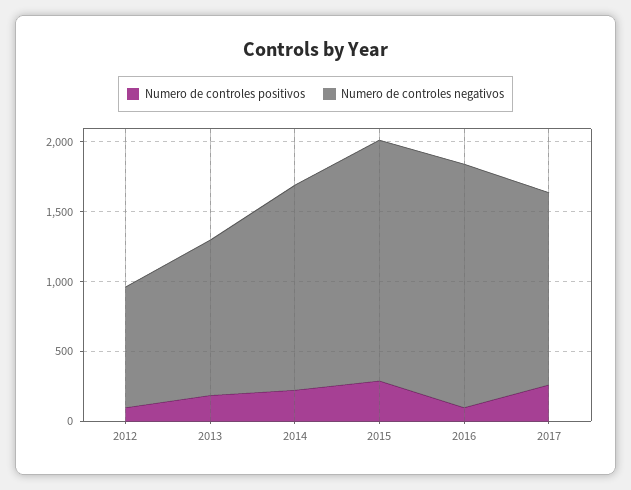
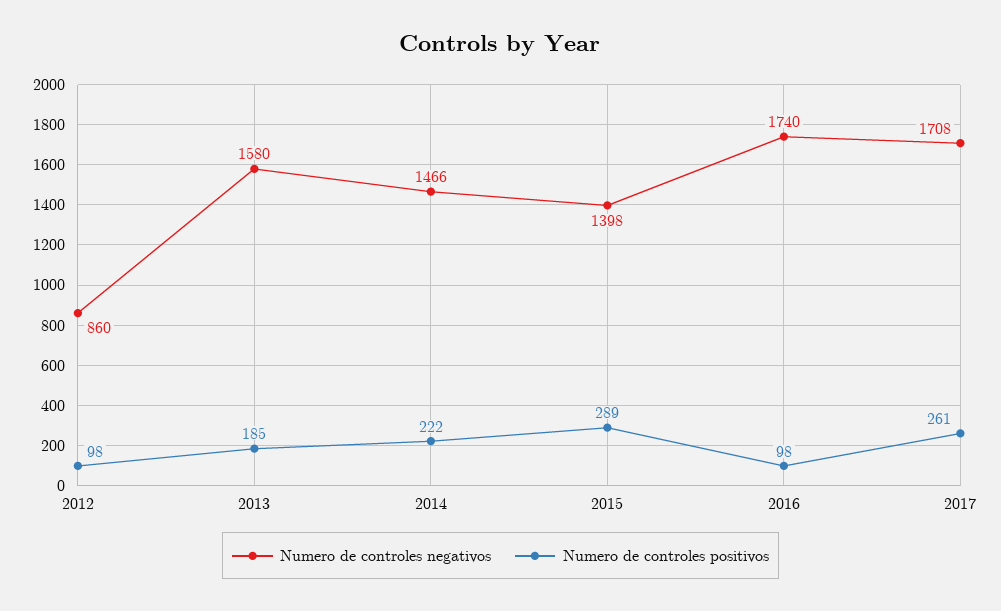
  {
    "Numero de controles positivos": {
      "2012": 98,
      "2013": 185,
      "2014": 222,
      "2015": 289,
      "2016": 98,
      "2017": 261
    },
    "Numero de controles negativos": {
      "2012": 860,
-     "2013": 1100,
+     "2013": 1580,
      "2014": 1466,
-     "2015": 1700,
+     "2015": 1398,
      "2016": 1740,
-     "2017": 1400
+     "2017": 1708
    }
  }

